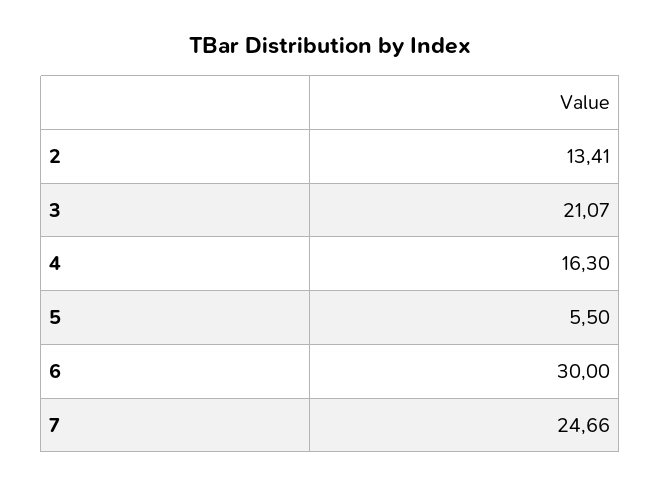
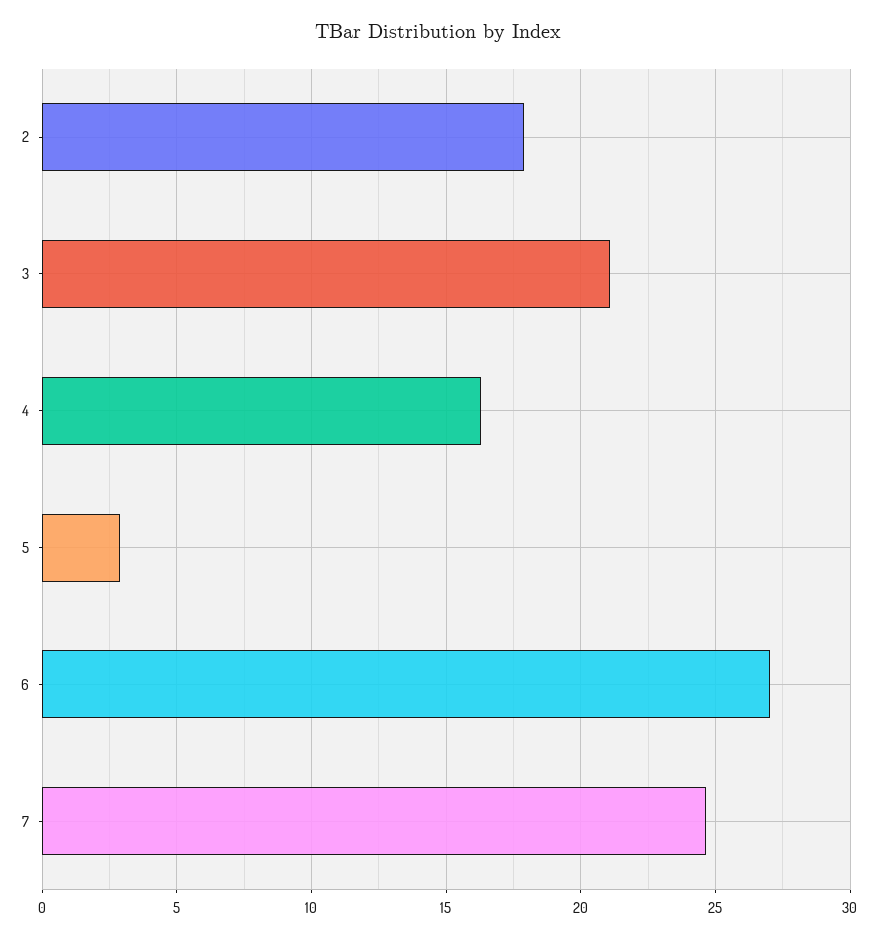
  {
-   "2": 13.41,
+   "2": 18,
    "3": 21.07,
    "4": 16.3,
-   "5": 5.5,
+   "5": 3,
-   "6": 30,
+   "6": 27,
    "7": 24.66
  }

